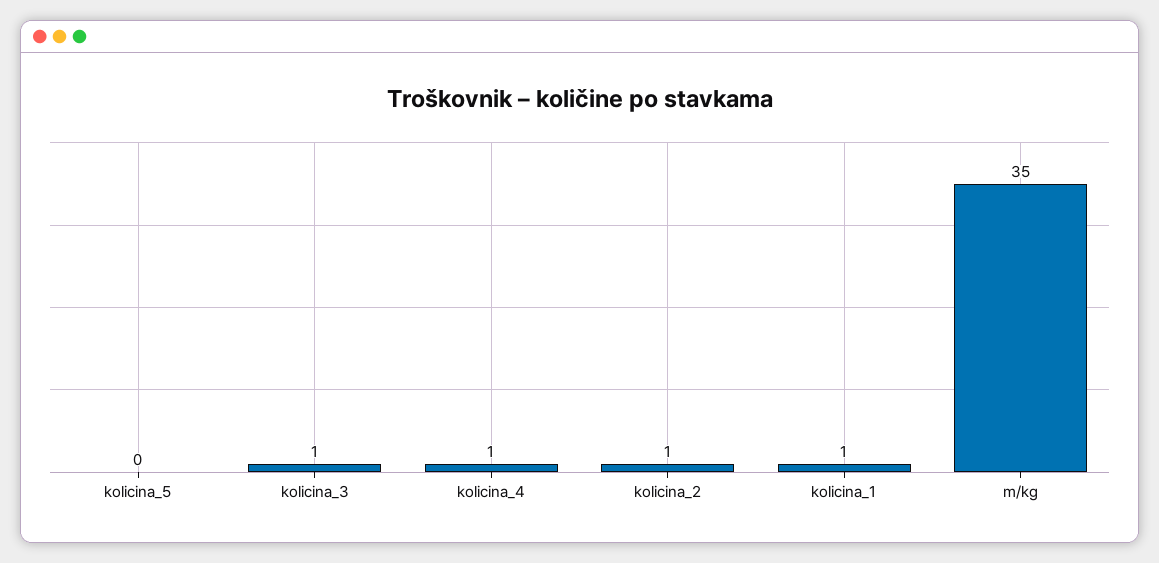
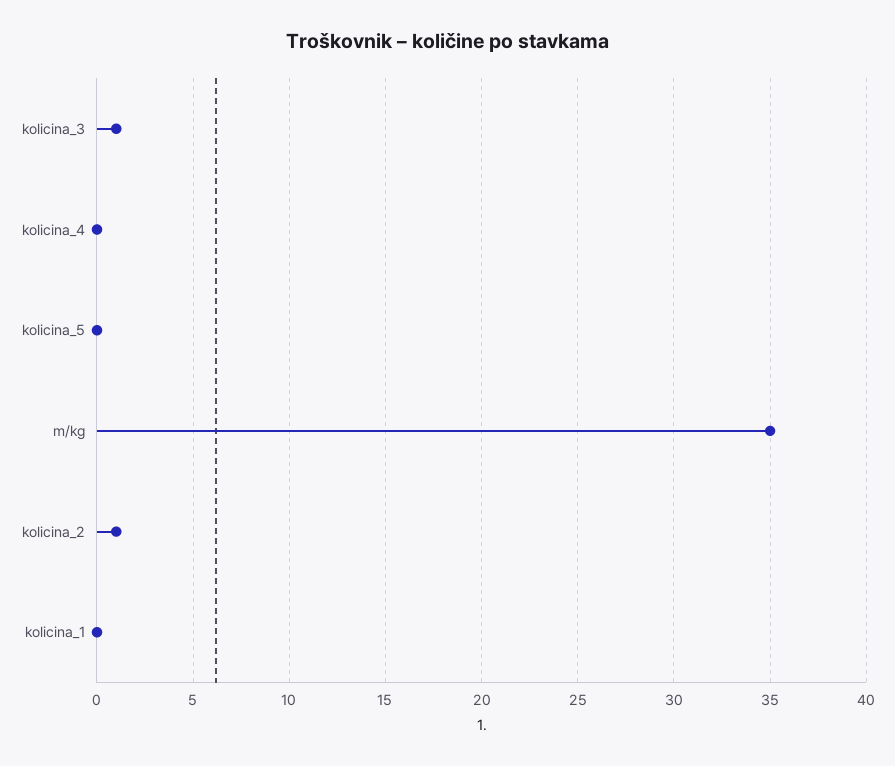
  {
    "kolicina_5": 0,
    "kolicina_3": 1,
-   "kolicina_4": 1,
+   "kolicina_4": 0,
    "kolicina_2": 1,
-   "kolicina_1": 1,
+   "kolicina_1": 0,
    "m/kg": 35
  }

